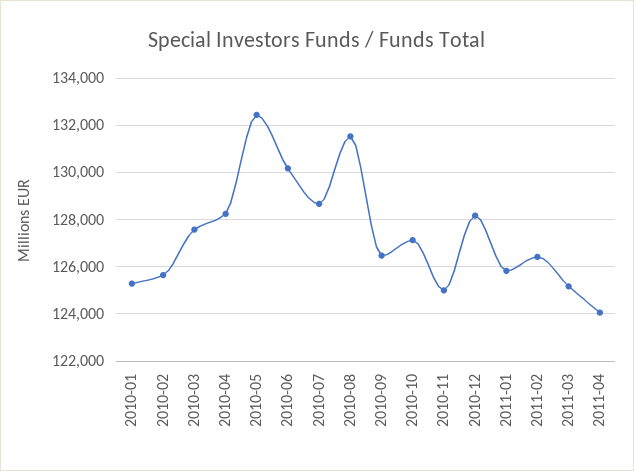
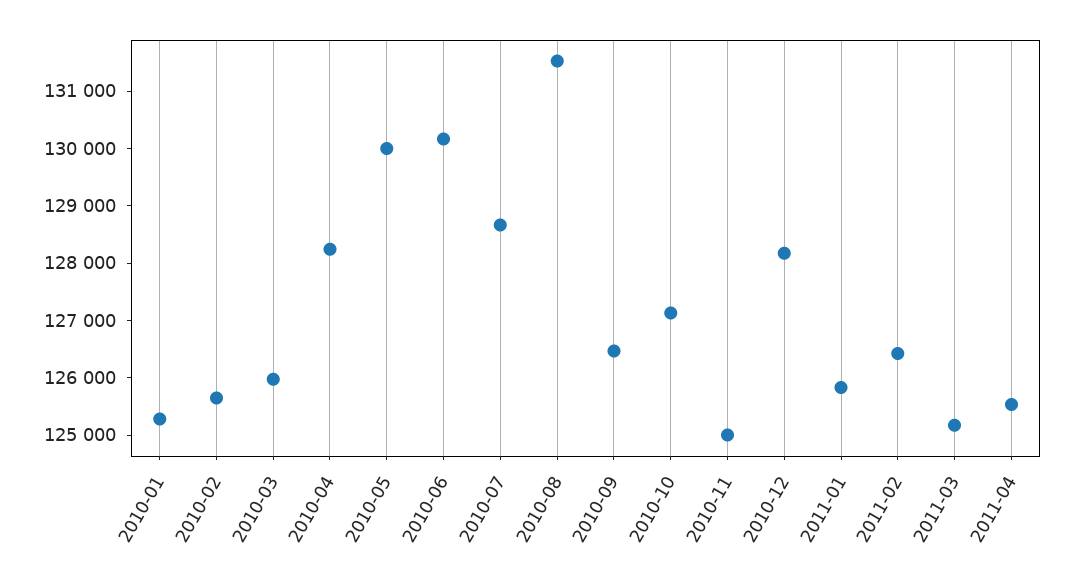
  {
    "2010-01": 125200,
    "2010-02": 125600,
-   "2010-03": 127500,
+   "2010-03": 126000,
    "2010-04": 128200,
-   "2010-05": 132500,
+   "2010-05": 130000,
    "2010-06": 130200,
    "2010-07": 128600,
    "2010-08": 131600,
    "2010-09": 126400,
    "2010-10": 127200,
    "2010-11": 125000,
    "2010-12": 128200,
    "2011-01": 125800,
    "2011-02": 126400,
    "2011-03": 125200,
-   "2011-04": 124000
+   "2011-04": 125600
  }

